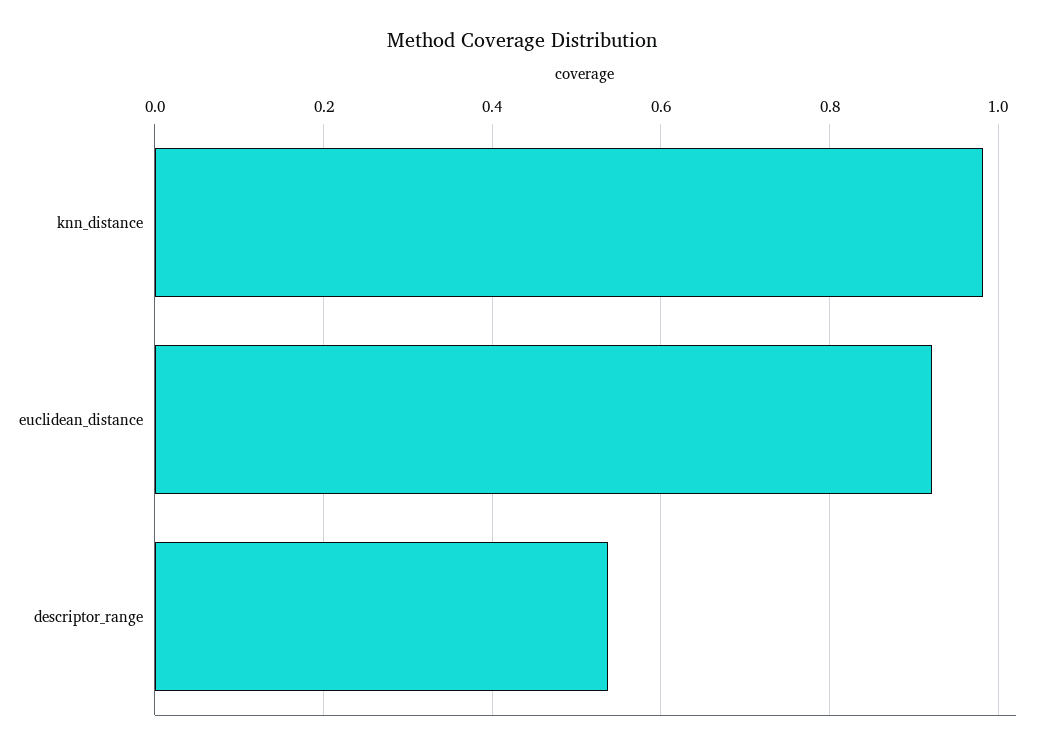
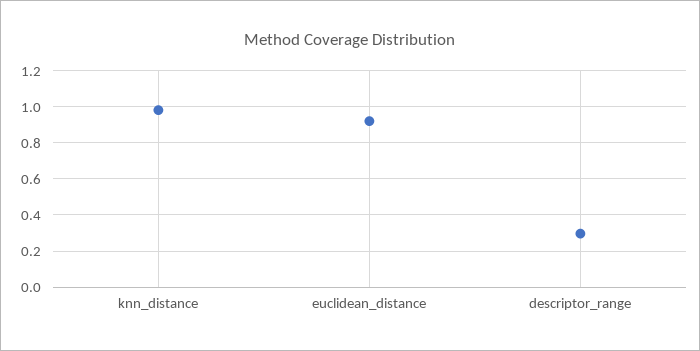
  {
    "knn_distance": 0.98,
    "euclidean_distance": 0.92,
-   "descriptor_range": 0.54
+   "descriptor_range": 0.3
  }

